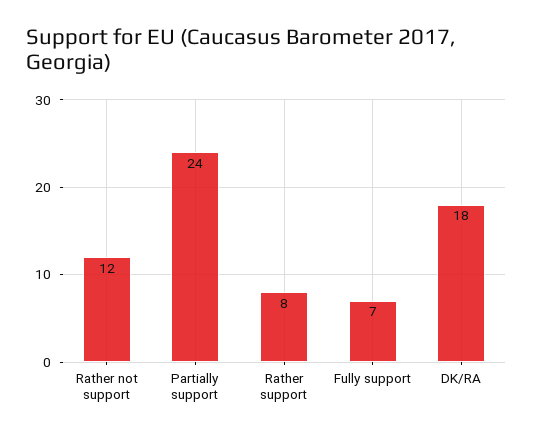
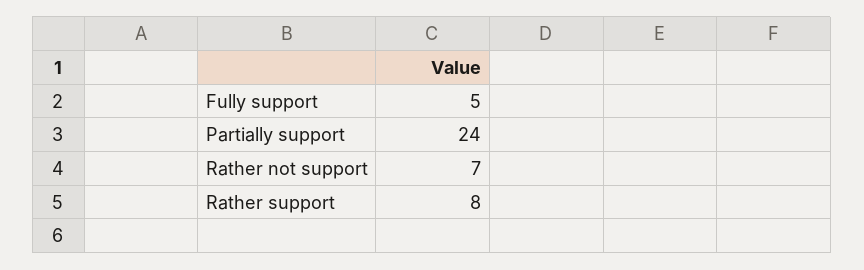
  {
-   "Rather not support": 12,
+   "Rather not support": 7,
    "Partially support": 24,
    "Rather support": 8,
-   "Fully support": 7,
+   "Fully support": 5
-   "DK/RA": 18
  }

